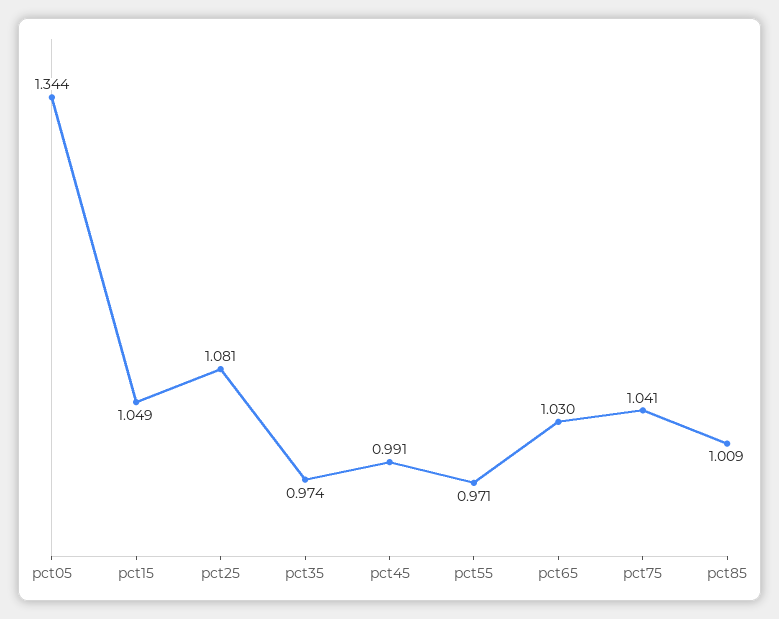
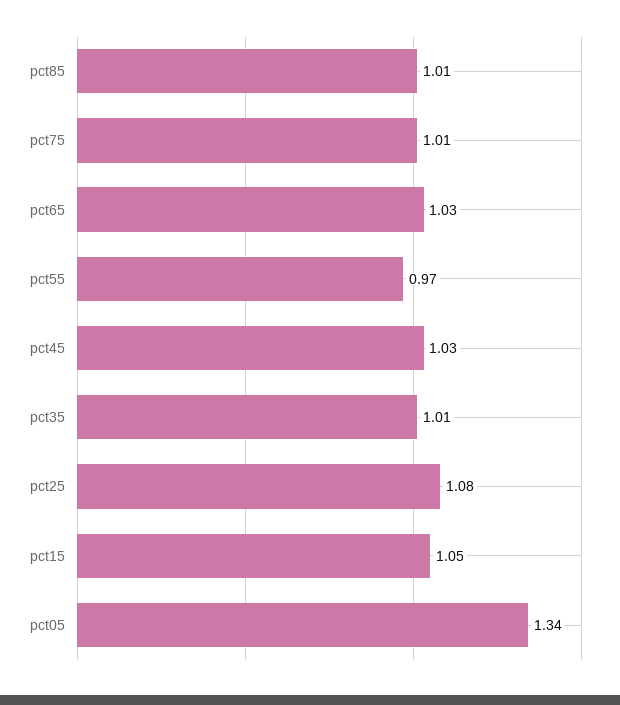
  {
    "pct05": 1.344,
    "pct15": 1.049,
    "pct25": 1.081,
-   "pct35": 0.974,
+   "pct35": 1.01,
-   "pct45": 0.991,
+   "pct45": 1.03,
    "pct55": 0.971,
    "pct65": 1.03,
-   "pct75": 1.041,
+   "pct75": 1.01,
    "pct85": 1.009
  }

